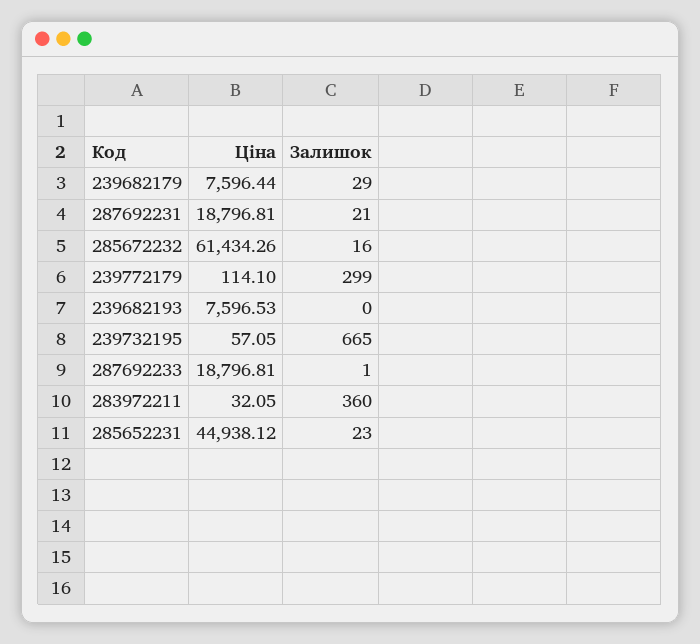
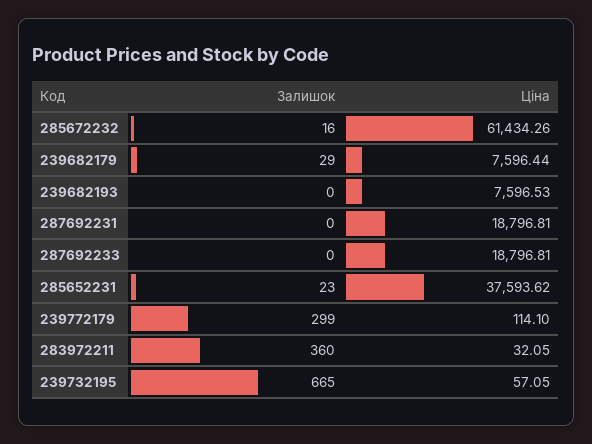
  {
    "Ціна": {
      "239682179": 7596.44,
      "287692231": 18796.81,
      "285672232": 61434.26,
      "239772179": 114.1,
      "239682193": 7596.53,
      "239732195": 57.05,
      "287692233": 18796.81,
      "283972211": 32.05,
-     "285652231": 44938.12
+     "285652231": 37593.62
    },
    "Залишок": {
      "239682179": 29,
-     "287692231": 21,
+     "287692231": 0,
      "285672232": 16,
      "239772179": 299,
      "239682193": 0,
      "239732195": 665,
-     "287692233": 1,
+     "287692233": 0,
      "283972211": 360,
      "285652231": 23
    }
  }

